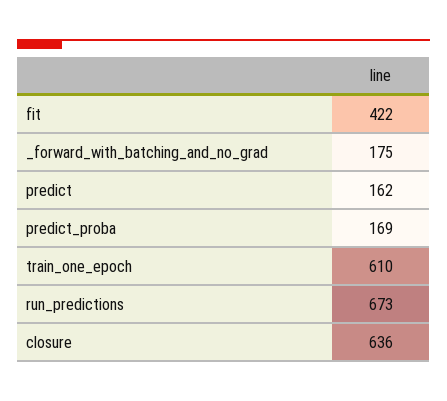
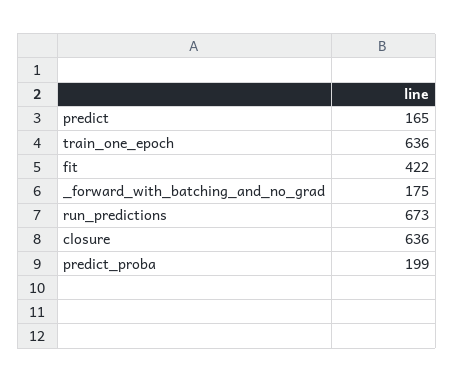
  {
    "fit": 422,
    "_forward_with_batching_and_no_grad": 175,
-   "predict": 162,
+   "predict": 165,
-   "predict_proba": 169,
+   "predict_proba": 199,
-   "train_one_epoch": 610,
+   "train_one_epoch": 636,
    "run_predictions": 673,
    "closure": 636
  }

